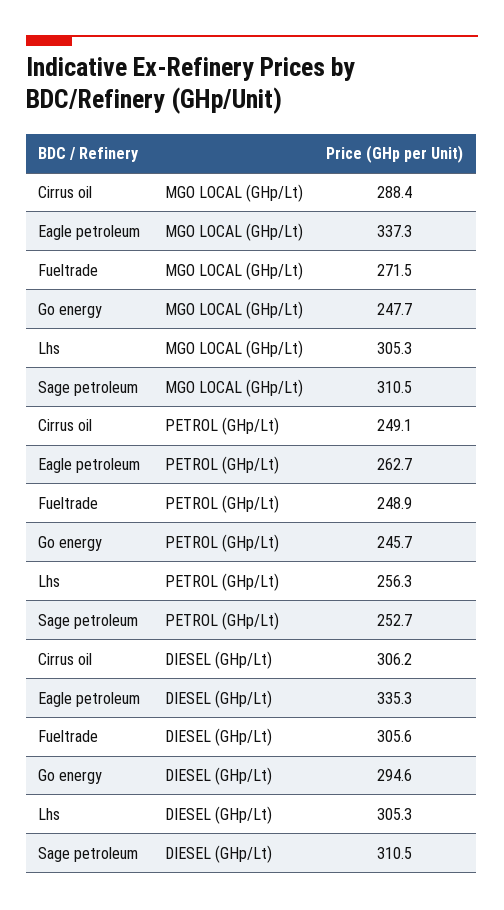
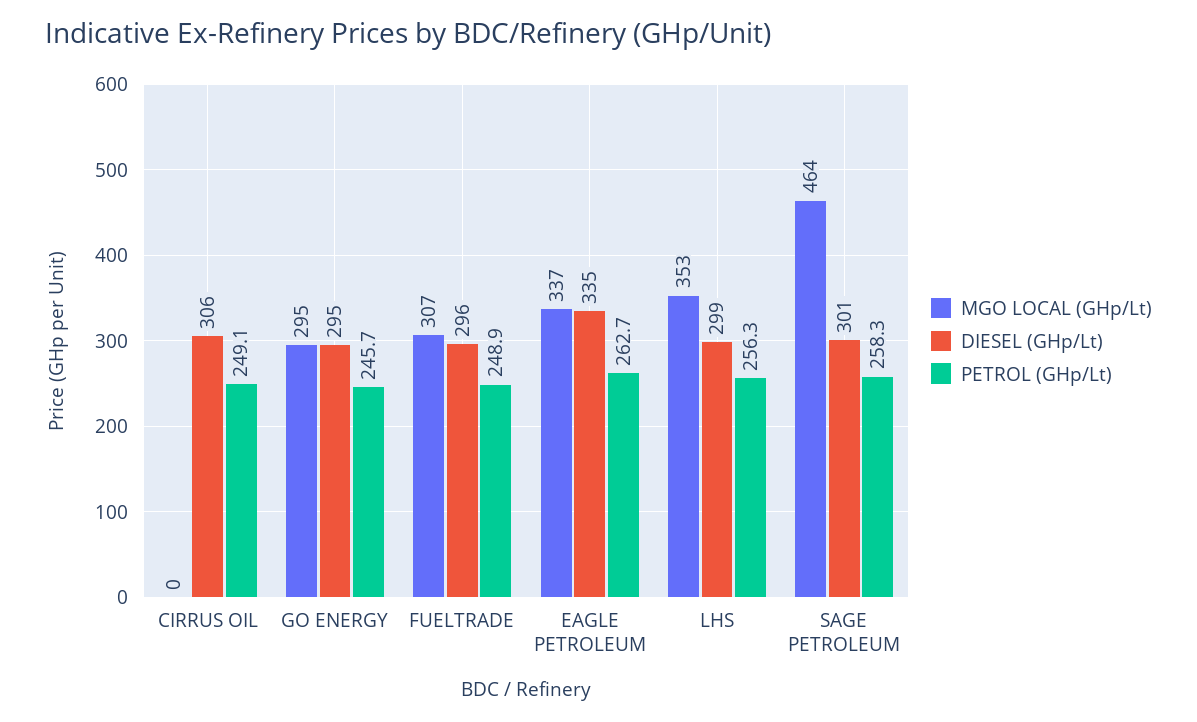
  {
    "MGO LOCAL (GHp/Lt)": {
-     "Cirrus oil": 288.4,
+     "Cirrus oil": 0,
      "Eagle petroleum": 337.3,
-     "Fueltrade": 271.5,
+     "Fueltrade": 307,
-     "Go energy": 247.7,
+     "Go energy": 295,
-     "Lhs": 305.3,
+     "Lhs": 353,
-     "Sage petroleum": 310.5
+     "Sage petroleum": 464
    },
    "PETROL (GHp/Lt)": {
      "Cirrus oil": 249.1,
      "Eagle petroleum": 262.7,
      "Fueltrade": 248.9,
      "Go energy": 245.7,
      "Lhs": 256.3,
-     "Sage petroleum": 252.7
+     "Sage petroleum": 258.3
    },
    "DIESEL (GHp/Lt)": {
      "Cirrus oil": 306.2,
      "Eagle petroleum": 335.3,
-     "Fueltrade": 305.6,
+     "Fueltrade": 296,
      "Go energy": 294.6,
-     "Lhs": 305.3,
+     "Lhs": 299,
-     "Sage petroleum": 310.5
+     "Sage petroleum": 301
    }
  }

